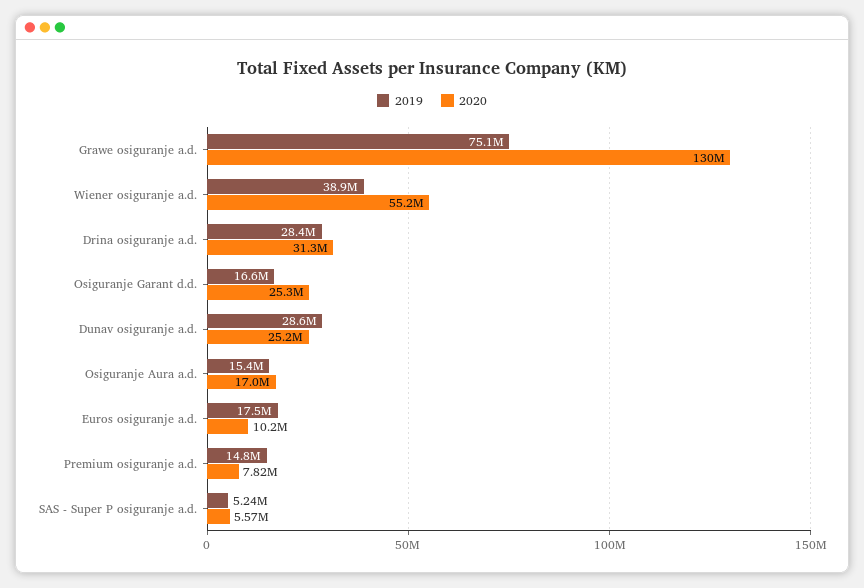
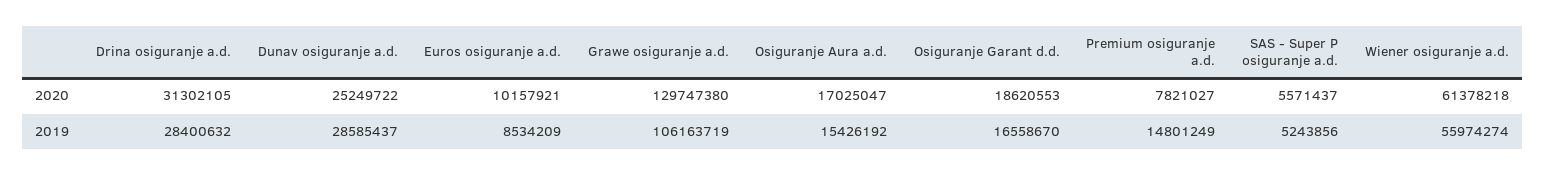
  {
    "2019": {
-     "Grawe osiguranje a.d.": 75100000,
+     "Grawe osiguranje a.d.": 106163719,
-     "Wiener osiguranje a.d.": 38900000,
+     "Wiener osiguranje a.d.": 55974274,
      "Drina osiguranje a.d.": 28400632,
      "Osiguranje Garant d.d.": 16558670,
      "Dunav osiguranje a.d.": 28585437,
      "Osiguranje Aura a.d.": 15426192,
-     "Euros osiguranje a.d.": 17500000,
+     "Euros osiguranje a.d.": 8534209,
      "Premium osiguranje a.d.": 14801249,
      "SAS - Super P osiguranje a.d.": 5243856
    },
    "2020": {
      "Grawe osiguranje a.d.": 129747380,
-     "Wiener osiguranje a.d.": 55200000,
+     "Wiener osiguranje a.d.": 61378218,
      "Drina osiguranje a.d.": 31302105,
-     "Osiguranje Garant d.d.": 25300000,
+     "Osiguranje Garant d.d.": 18620553,
      "Dunav osiguranje a.d.": 25249722,
      "Osiguranje Aura a.d.": 17025047,
      "Euros osiguranje a.d.": 10157921,
      "Premium osiguranje a.d.": 7821027,
      "SAS - Super P osiguranje a.d.": 5571437
    }
  }

